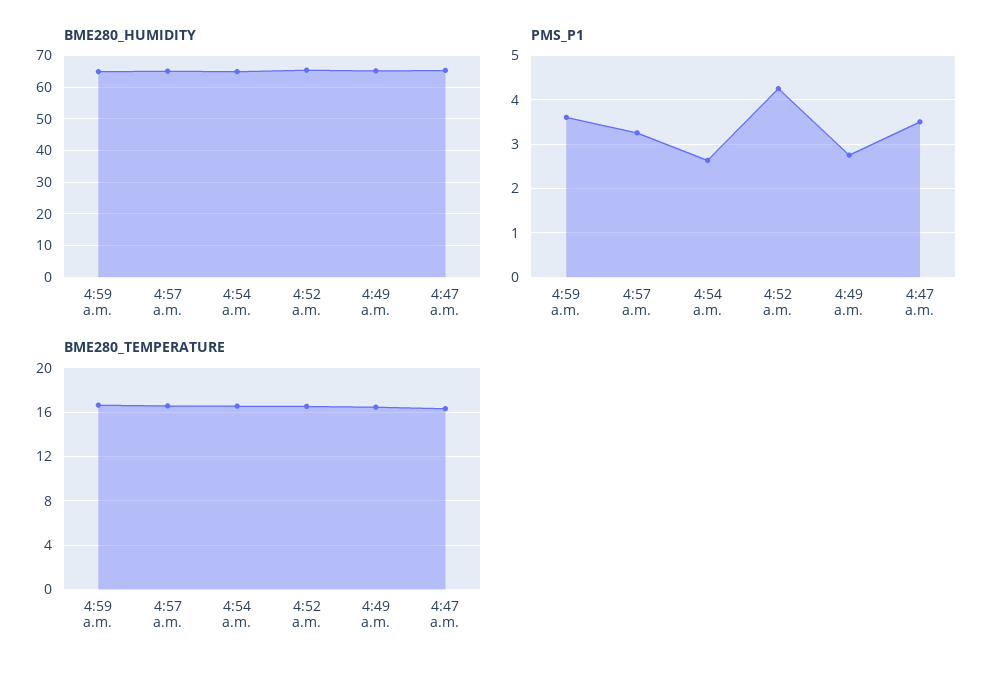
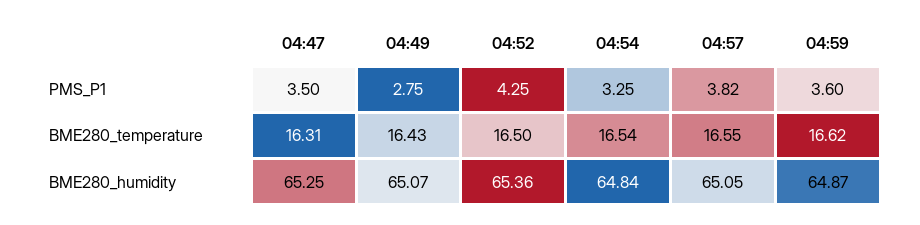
  {
    "BME280_HUMIDITY": {
      "4:59 a.m.": 64.87,
      "4:57 a.m.": 65.05,
      "4:54 a.m.": 64.84,
      "4:52 a.m.": 65.36,
      "4:49 a.m.": 65.07,
      "4:47 a.m.": 65.25
    },
    "PMS_P1": {
      "4:59 a.m.": 3.6,
-     "4:57 a.m.": 3.2,
+     "4:57 a.m.": 3.82,
-     "4:54 a.m.": 2.6,
+     "4:54 a.m.": 3.25,
      "4:52 a.m.": 4.25,
      "4:49 a.m.": 2.75,
      "4:47 a.m.": 3.5
    },
    "BME280_TEMPERATURE": {
      "4:59 a.m.": 16.62,
      "4:57 a.m.": 16.55,
      "4:54 a.m.": 16.54,
      "4:52 a.m.": 16.5,
      "4:49 a.m.": 16.43,
      "4:47 a.m.": 16.31
    }
  }

